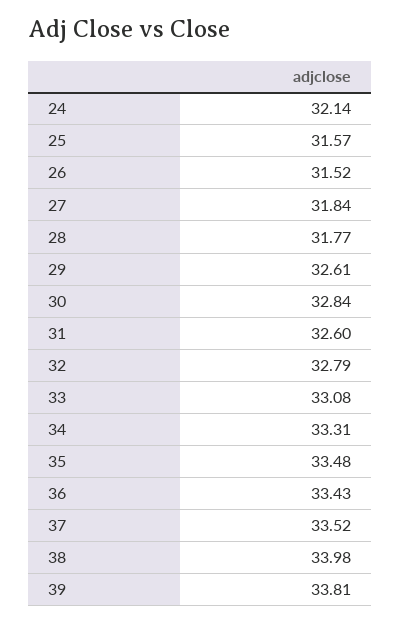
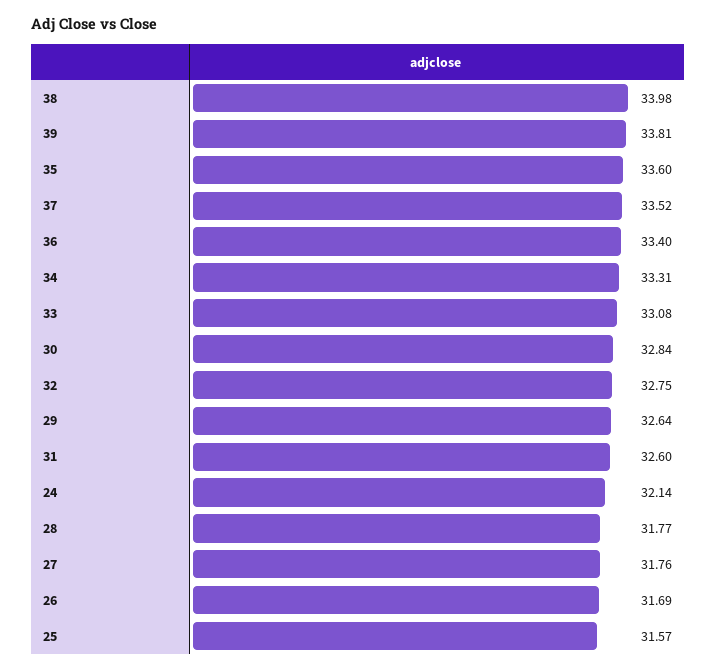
  {
    "24": 32.14,
    "25": 31.57,
-   "26": 31.52,
+   "26": 31.69,
-   "27": 31.84,
+   "27": 31.76,
    "28": 31.77,
-   "29": 32.61,
+   "29": 32.64,
    "30": 32.84,
    "31": 32.6,
-   "32": 32.79,
+   "32": 32.75,
    "33": 33.08,
    "34": 33.31,
-   "35": 33.48,
+   "35": 33.6,
-   "36": 33.43,
+   "36": 33.4,
    "37": 33.52,
    "38": 33.98,
    "39": 33.81
  }

